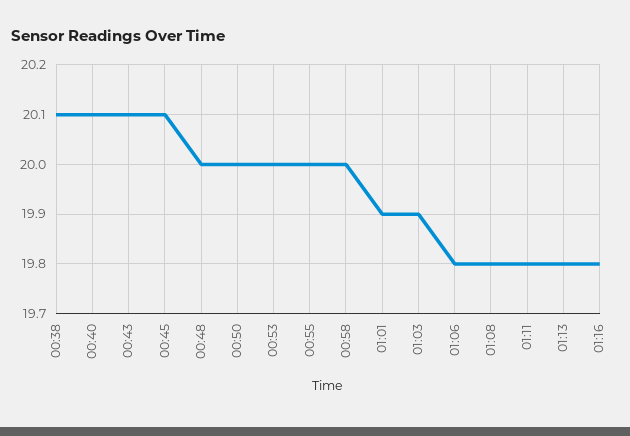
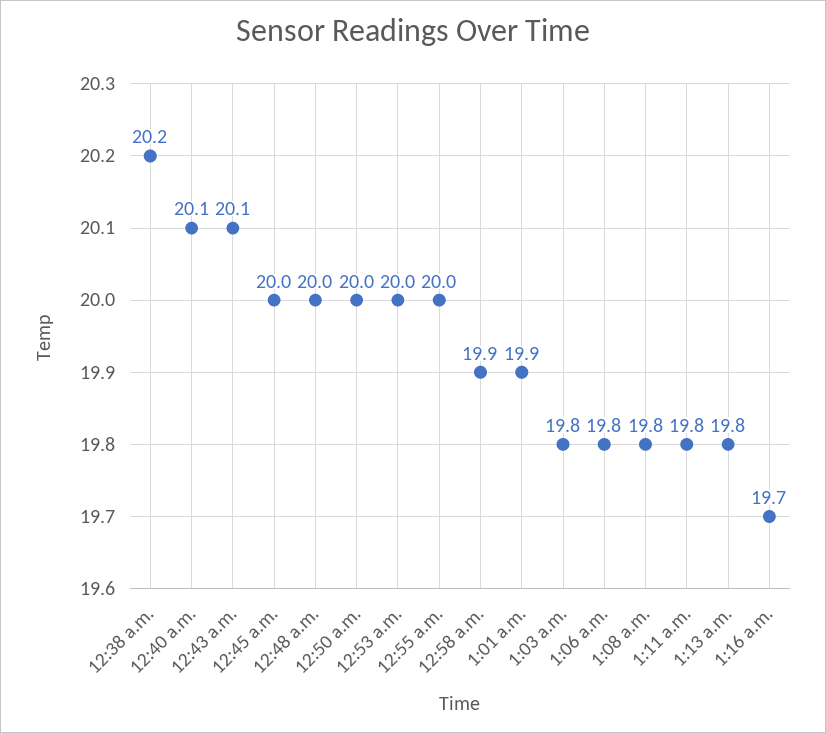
  {
-   "00:38": 20.1,
+   "00:38": 20.2,
    "00:40": 20.1,
    "00:43": 20.1,
-   "00:45": 20.1,
+   "00:45": 20,
    "00:48": 20,
    "00:50": 20,
    "00:53": 20,
    "00:55": 20,
-   "00:58": 20,
+   "00:58": 19.9,
    "01:01": 19.9,
-   "01:03": 19.9,
+   "01:03": 19.8,
    "01:06": 19.8,
    "01:08": 19.8,
    "01:11": 19.8,
    "01:13": 19.8,
-   "01:16": 19.8
+   "01:16": 19.7
  }

